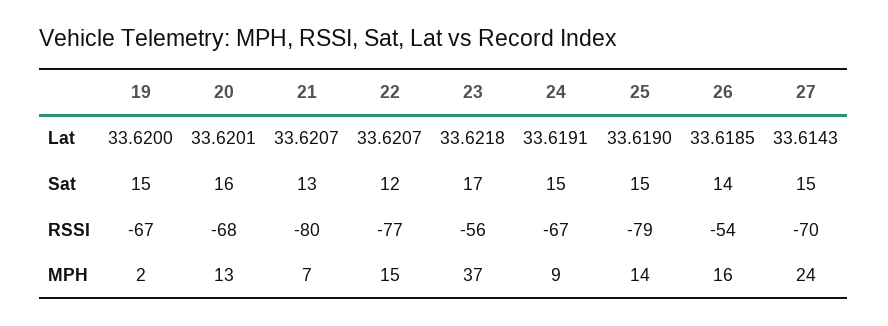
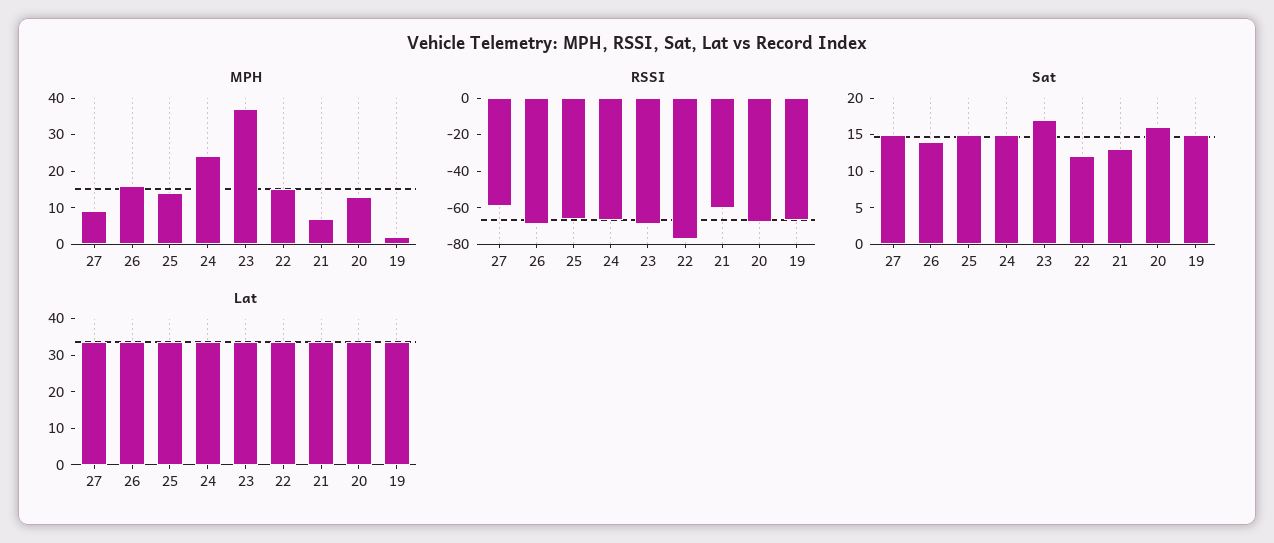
  {
    "Lat": {
      "19": 33.62,
      "20": 33.6201,
      "21": 33.6207,
      "22": 33.6207,
      "23": 33.6218,
      "24": 33.6191,
      "25": 33.619,
      "26": 33.6185,
      "27": 33.6143
    },
    "Sat": {
      "19": 15,
      "20": 16,
      "21": 13,
      "22": 12,
      "23": 17,
      "24": 15,
      "25": 15,
      "26": 14,
      "27": 15
    },
    "RSSI": {
      "19": -67,
      "20": -68,
-     "21": -80,
+     "21": -60,
      "22": -77,
-     "23": -56,
+     "23": -70,
      "24": -67,
-     "25": -79,
+     "25": -65,
-     "26": -54,
+     "26": -70,
-     "27": -70
+     "27": -60
    },
    "MPH": {
      "19": 2,
      "20": 13,
      "21": 7,
      "22": 15,
      "23": 37,
-     "24": 9,
+     "24": 25,
      "25": 14,
      "26": 16,
-     "27": 24
+     "27": 10
    }
  }

